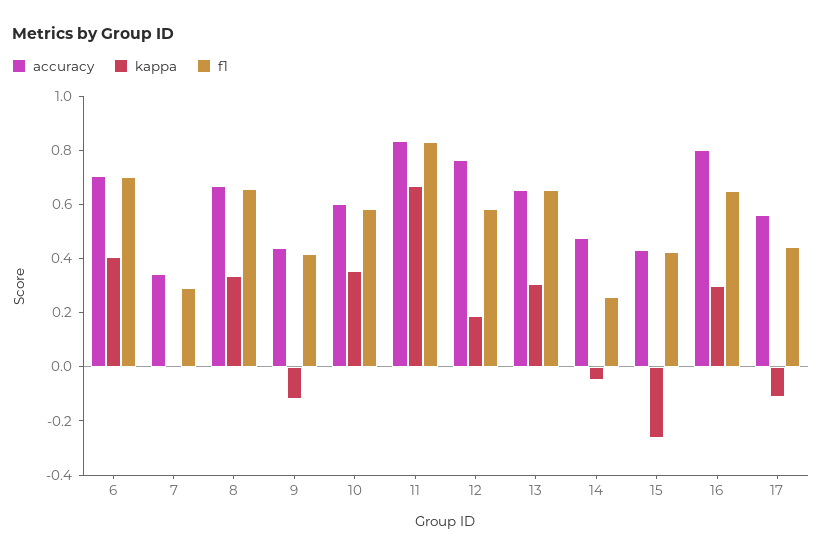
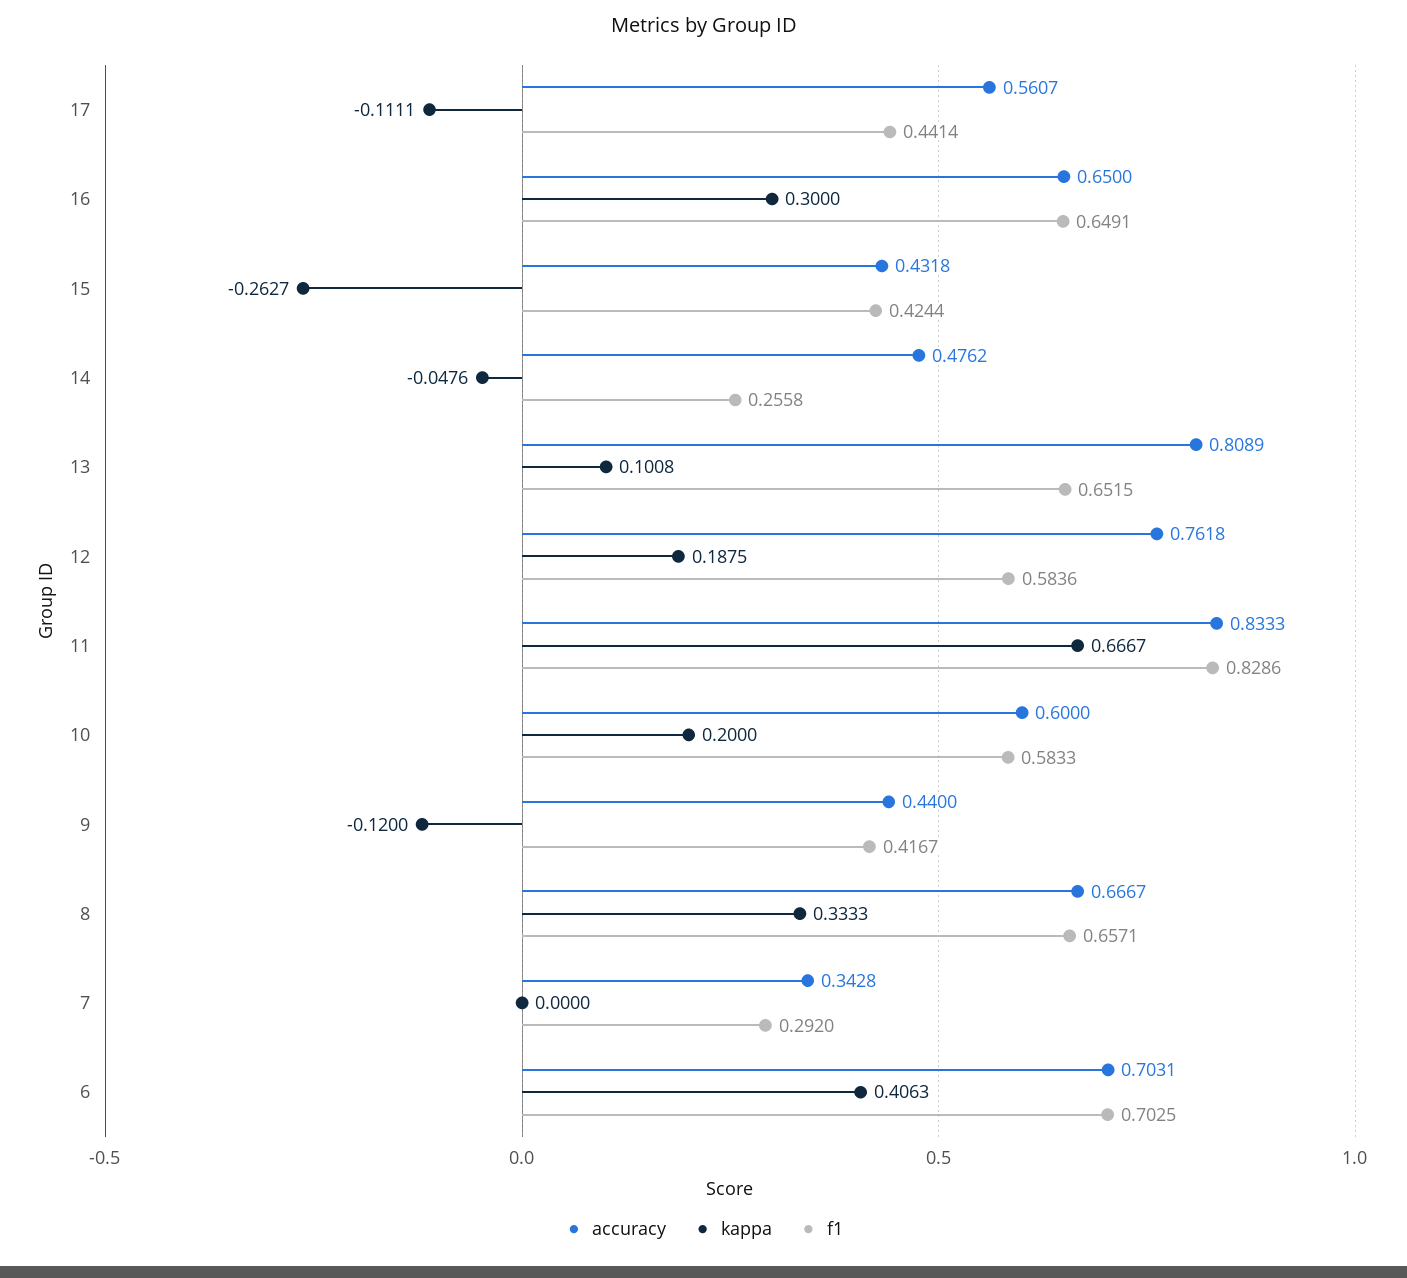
  {
    "accuracy": {
      "6": 0.7031,
      "7": 0.3428,
      "8": 0.6667,
      "9": 0.44,
      "10": 0.6,
      "11": 0.8333,
      "12": 0.7618,
-     "13": 0.65,
+     "13": 0.8089,
      "14": 0.4762,
      "15": 0.4318,
-     "16": 0.8,
+     "16": 0.65,
      "17": 0.5607
    },
    "kappa": {
      "6": 0.4063,
      "7": 0,
      "8": 0.3333,
      "9": -0.12,
-     "10": 0.35,
+     "10": 0.2,
      "11": 0.6667,
      "12": 0.1875,
-     "13": 0.3,
+     "13": 0.1008,
      "14": -0.0476,
      "15": -0.2627,
      "16": 0.3,
      "17": -0.1111
    },
    "f1": {
      "6": 0.7025,
      "7": 0.292,
      "8": 0.6571,
      "9": 0.4167,
      "10": 0.5833,
      "11": 0.8286,
      "12": 0.5836,
      "13": 0.6515,
      "14": 0.2558,
      "15": 0.4244,
      "16": 0.6491,
      "17": 0.4414
    }
  }

